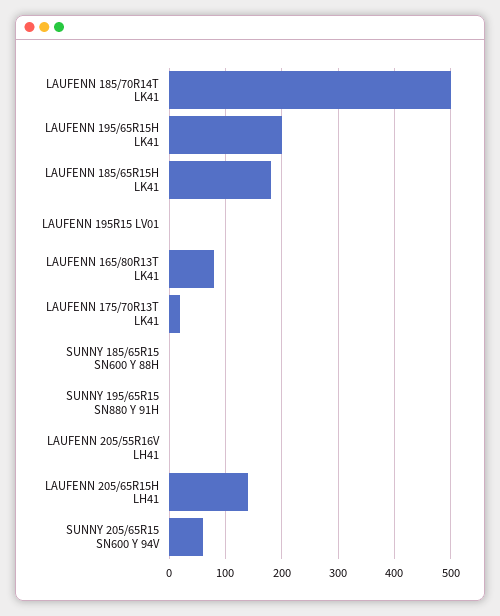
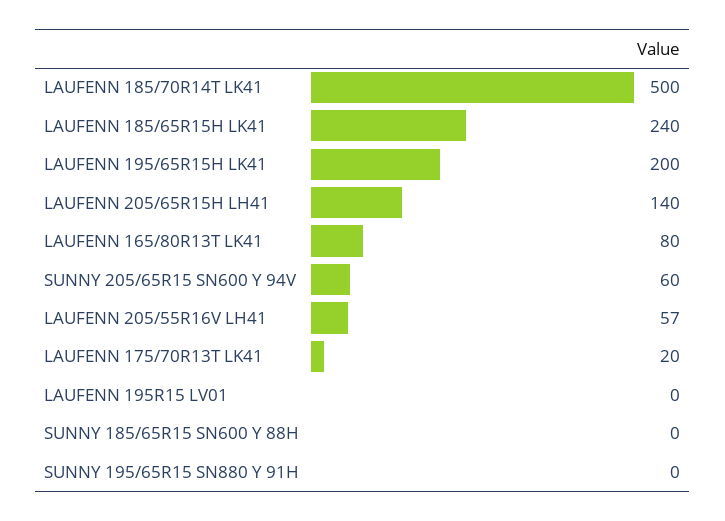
  {
    "LAUFENN 185/70R14T LK41": 500,
    "LAUFENN 195/65R15H LK41": 200,
-   "LAUFENN 185/65R15H LK41": 180,
+   "LAUFENN 185/65R15H LK41": 240,
    "LAUFENN 195R15 LV01": 0,
    "LAUFENN 165/80R13T LK41": 80,
    "LAUFENN 175/70R13T LK41": 20,
    "SUNNY 185/65R15 SN600 Y 88H": 0,
    "SUNNY 195/65R15 SN880 Y 91H": 0,
-   "LAUFENN 205/55R16V LH41": 0,
+   "LAUFENN 205/55R16V LH41": 57,
    "LAUFENN 205/65R15H LH41": 140,
    "SUNNY 205/65R15 SN600 Y 94V": 60
  }

